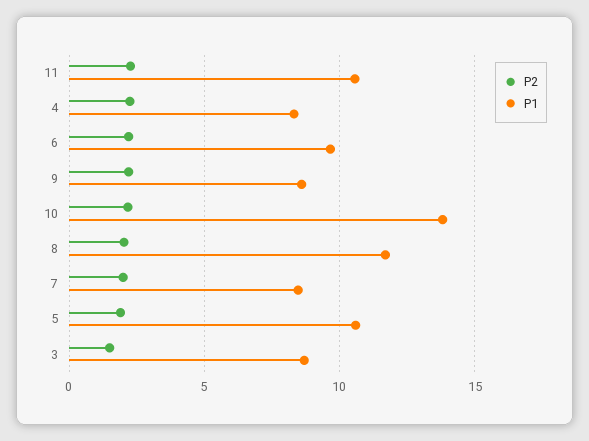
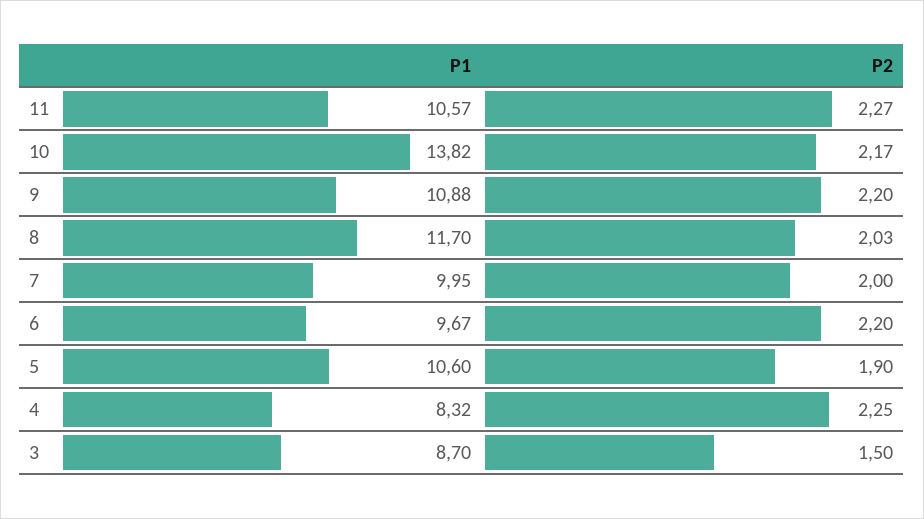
  {
    "P2": {
      "11": 2.27,
      "4": 2.25,
      "6": 2.2,
      "9": 2.2,
      "10": 2.17,
      "8": 2.03,
      "7": 2,
      "5": 1.9,
      "3": 1.5
    },
    "P1": {
      "11": 10.57,
      "4": 8.32,
      "6": 9.67,
-     "9": 8.5,
+     "9": 10.88,
      "10": 13.82,
      "8": 11.7,
-     "7": 8.5,
+     "7": 9.95,
      "5": 10.6,
      "3": 8.7
    }
  }

